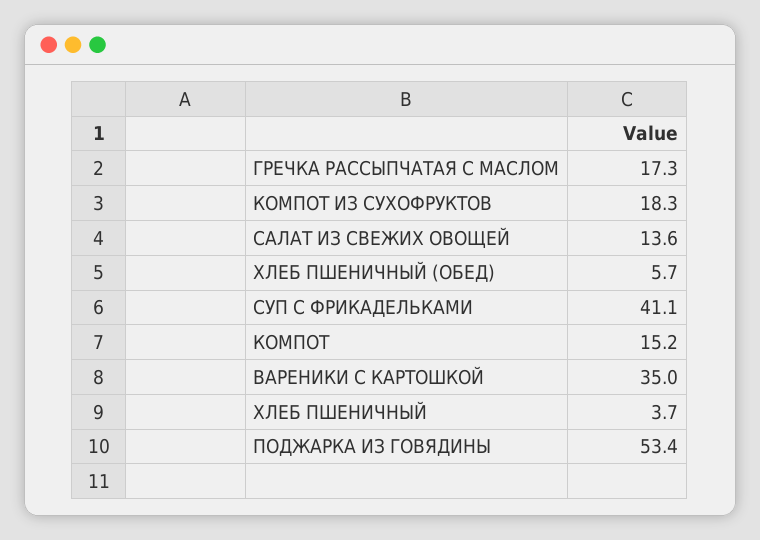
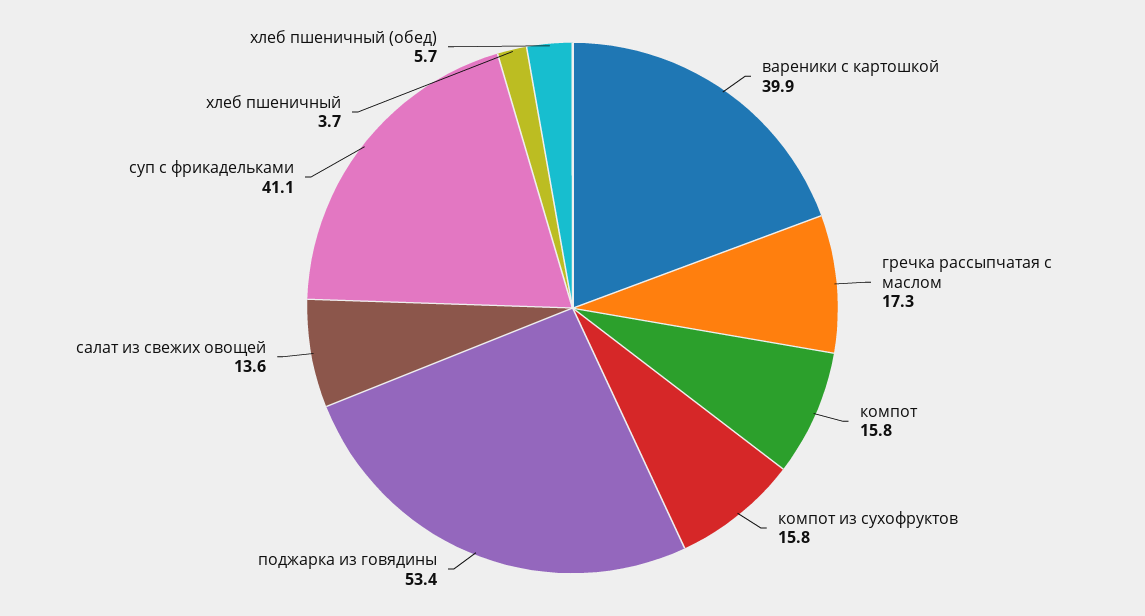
  {
    "ГРЕЧКА РАССЫПЧАТАЯ С МАСЛОМ": 17.3,
-   "КОМПОТ ИЗ СУХОФРУКТОВ": 18.3,
+   "КОМПОТ ИЗ СУХОФРУКТОВ": 15.8,
    "САЛАТ ИЗ СВЕЖИХ ОВОЩЕЙ": 13.6,
    "ХЛЕБ ПШЕНИЧНЫЙ (ОБЕД)": 5.7,
    "СУП С ФРИКАДЕЛЬКАМИ": 41.1,
-   "КОМПОТ": 15.2,
+   "КОМПОТ": 15.8,
-   "ВАРЕНИКИ С КАРТОШКОЙ": 35,
+   "ВАРЕНИКИ С КАРТОШКОЙ": 39.9,
    "ХЛЕБ ПШЕНИЧНЫЙ": 3.7,
    "ПОДЖАРКА ИЗ ГОВЯДИНЫ": 53.4
  }

